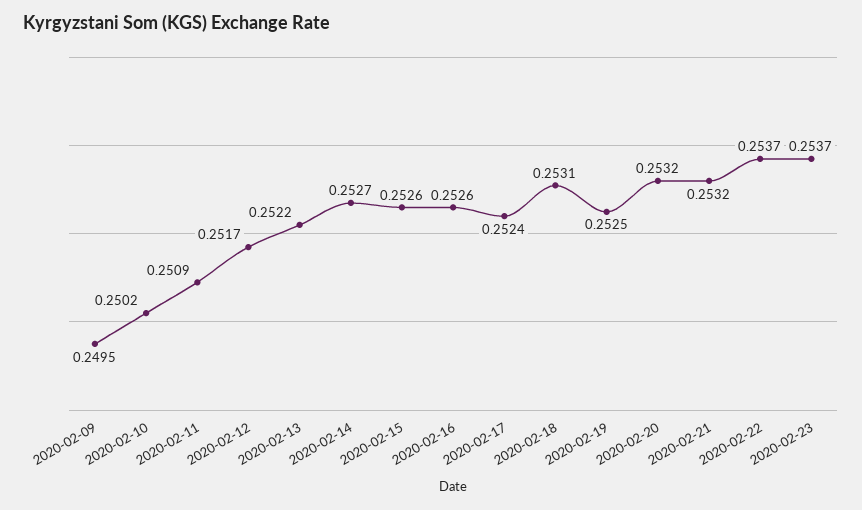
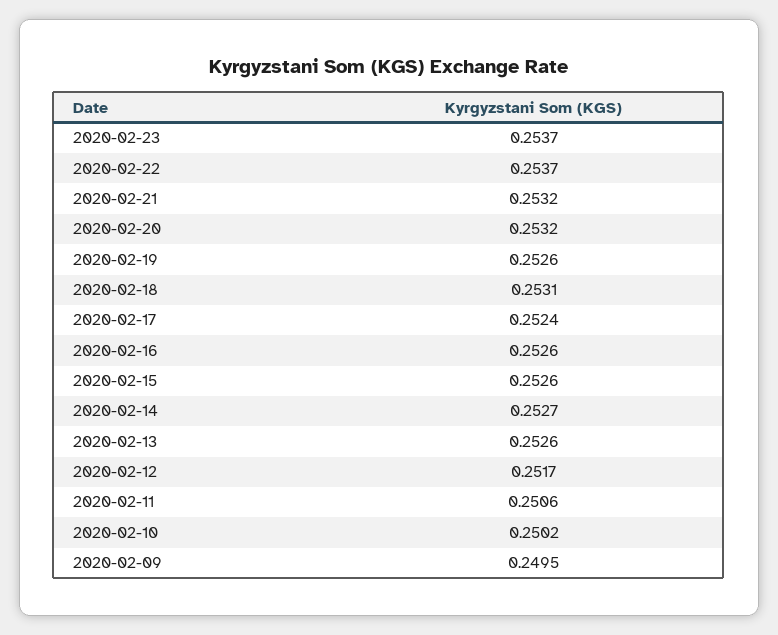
  {
    "2020-02-09": 0.2495,
    "2020-02-10": 0.2502,
-   "2020-02-11": 0.2509,
+   "2020-02-11": 0.2506,
    "2020-02-12": 0.2517,
-   "2020-02-13": 0.2522,
+   "2020-02-13": 0.2526,
    "2020-02-14": 0.2527,
    "2020-02-15": 0.2526,
    "2020-02-16": 0.2526,
    "2020-02-17": 0.2524,
    "2020-02-18": 0.2531,
-   "2020-02-19": 0.2525,
+   "2020-02-19": 0.2526,
    "2020-02-20": 0.2532,
    "2020-02-21": 0.2532,
    "2020-02-22": 0.2537,
    "2020-02-23": 0.2537
  }

